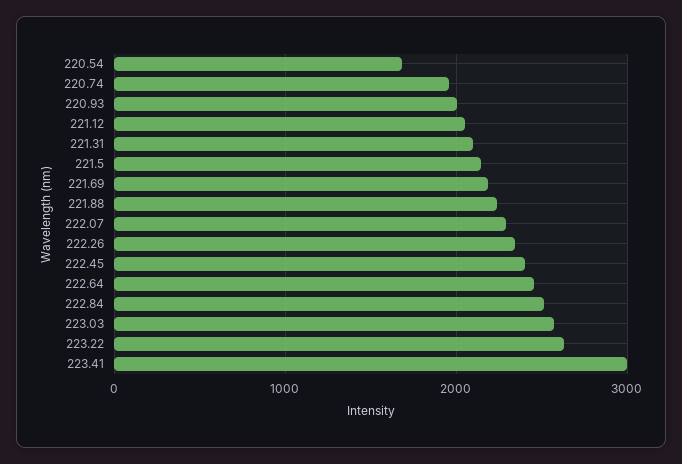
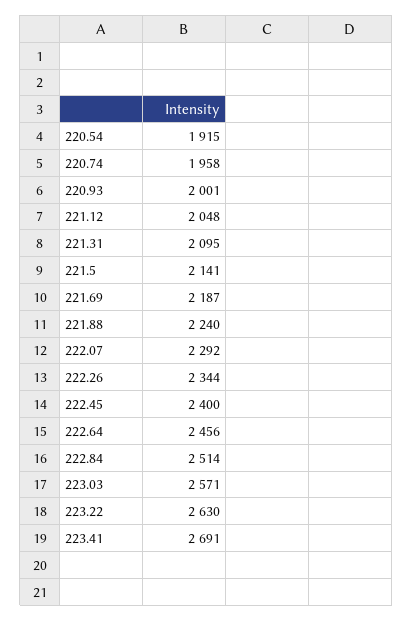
  {
-   "220.54": 1700,
+   "220.54": 1915,
    "220.74": 1958,
    "220.93": 2001,
    "221.12": 2048,
    "221.31": 2095,
    "221.5": 2141,
    "221.69": 2187,
    "221.88": 2240,
    "222.07": 2292,
    "222.26": 2344,
    "222.45": 2400,
    "222.64": 2456,
    "222.84": 2514,
    "223.03": 2571,
    "223.22": 2630,
-   "223.41": 3000
+   "223.41": 2691
  }

